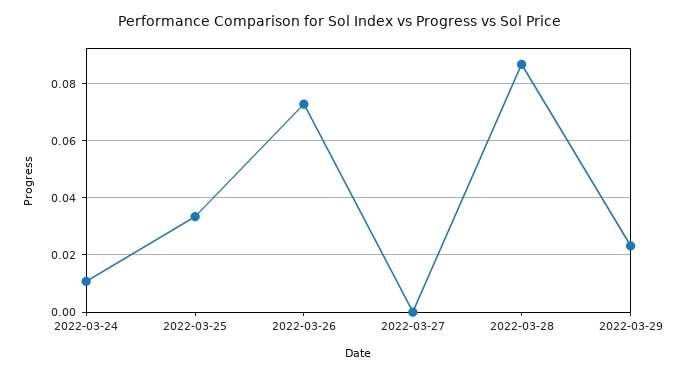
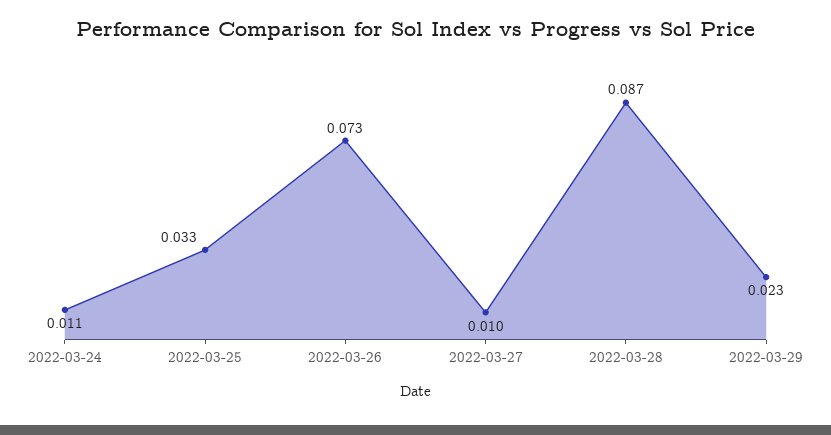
  {
    "2022-03-24": 0.011,
    "2022-03-25": 0.033,
    "2022-03-26": 0.073,
-   "2022-03-27": 0,
+   "2022-03-27": 0.01,
    "2022-03-28": 0.087,
    "2022-03-29": 0.023
  }

